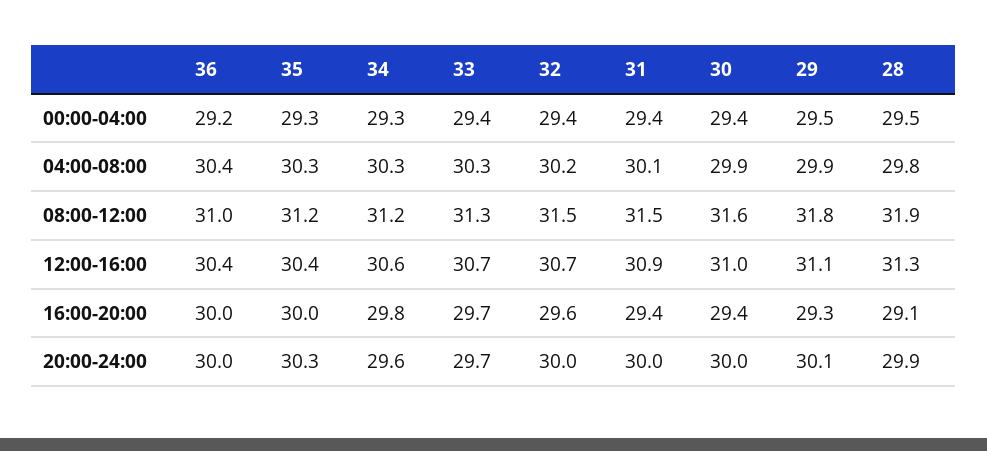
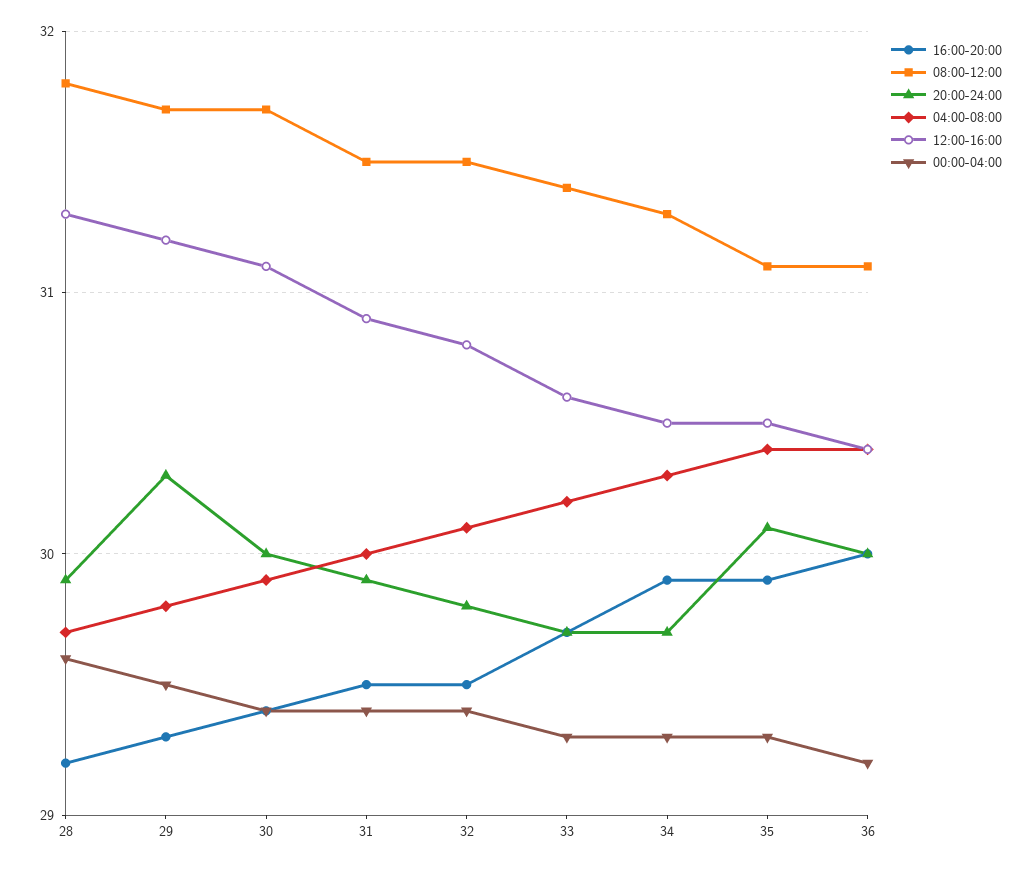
  {
    "00:00-04:00": {
      "36": 29.2,
      "35": 29.3,
      "34": 29.3,
-     "33": 29.4,
+     "33": 29.3,
      "32": 29.4,
      "31": 29.4,
      "30": 29.4,
      "29": 29.5,
-     "28": 29.5
+     "28": 29.6
    },
    "04:00-08:00": {
      "36": 30.4,
-     "35": 30.3,
+     "35": 30.4,
      "34": 30.3,
-     "33": 30.3,
+     "33": 30.2,
-     "32": 30.2,
+     "32": 30.1,
-     "31": 30.1,
+     "31": 30,
      "30": 29.9,
-     "29": 29.9,
+     "29": 29.8,
-     "28": 29.8
+     "28": 29.7
    },
    "08:00-12:00": {
-     "36": 31,
+     "36": 31.1,
-     "35": 31.2,
+     "35": 31.1,
-     "34": 31.2,
+     "34": 31.3,
-     "33": 31.3,
+     "33": 31.4,
      "32": 31.5,
      "31": 31.5,
-     "30": 31.6,
+     "30": 31.7,
-     "29": 31.8,
+     "29": 31.7,
-     "28": 31.9
+     "28": 31.8
    },
    "12:00-16:00": {
      "36": 30.4,
-     "35": 30.4,
+     "35": 30.5,
-     "34": 30.6,
+     "34": 30.5,
-     "33": 30.7,
+     "33": 30.6,
-     "32": 30.7,
+     "32": 30.8,
      "31": 30.9,
-     "30": 31,
+     "30": 31.1,
-     "29": 31.1,
+     "29": 31.2,
      "28": 31.3
    },
    "16:00-20:00": {
      "36": 30,
-     "35": 30,
+     "35": 29.9,
-     "34": 29.8,
+     "34": 29.9,
      "33": 29.7,
-     "32": 29.6,
+     "32": 29.5,
-     "31": 29.4,
+     "31": 29.5,
      "30": 29.4,
      "29": 29.3,
-     "28": 29.1
+     "28": 29.2
    },
    "20:00-24:00": {
      "36": 30,
-     "35": 30.3,
+     "35": 30.1,
-     "34": 29.6,
+     "34": 29.7,
      "33": 29.7,
-     "32": 30,
+     "32": 29.8,
-     "31": 30,
+     "31": 29.9,
      "30": 30,
-     "29": 30.1,
+     "29": 30.3,
      "28": 29.9
    }
  }

